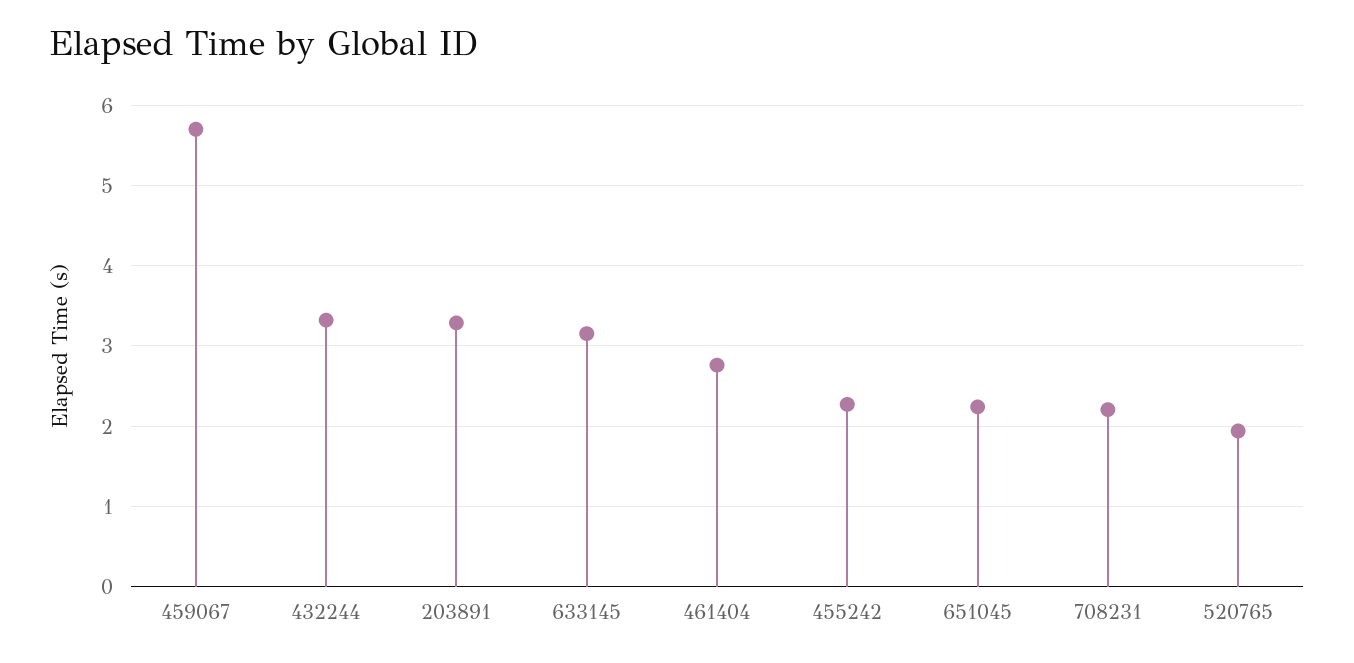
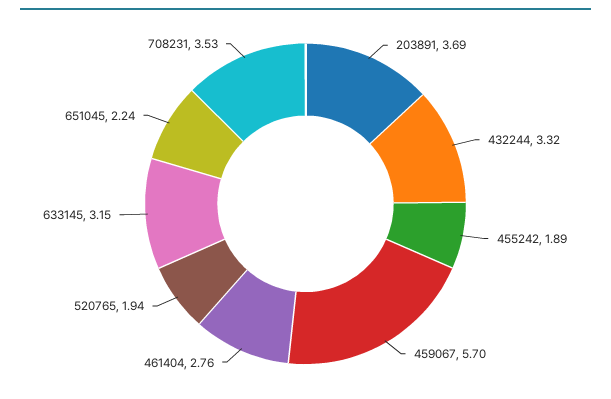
  {
    "459067": 5.7,
    "432244": 3.32,
-   "203891": 3.3,
+   "203891": 3.69,
    "633145": 3.15,
    "461404": 2.76,
-   "455242": 2.3,
+   "455242": 1.89,
    "651045": 2.24,
-   "708231": 2.2,
+   "708231": 3.53,
    "520765": 1.94
  }

